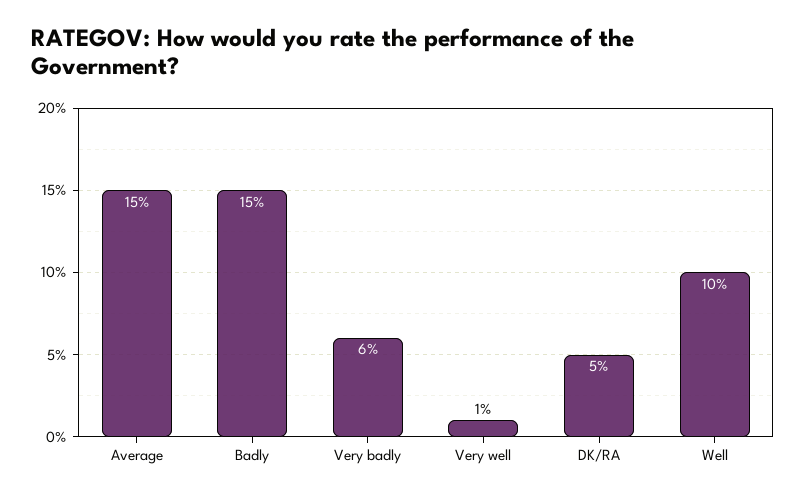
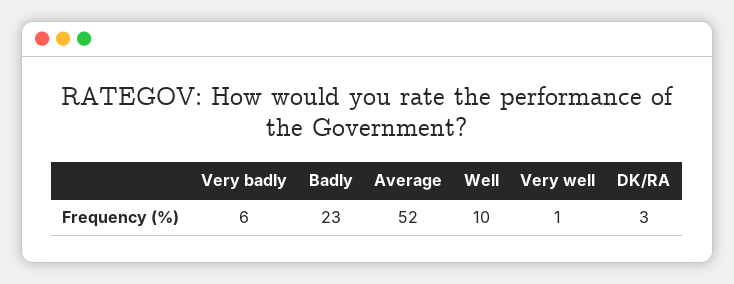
  {
-   "Average": 15,
+   "Average": 52,
-   "Badly": 15,
+   "Badly": 23,
    "Very badly": 6,
    "Very well": 1,
-   "DK/RA": 5,
+   "DK/RA": 3,
    "Well": 10
  }

